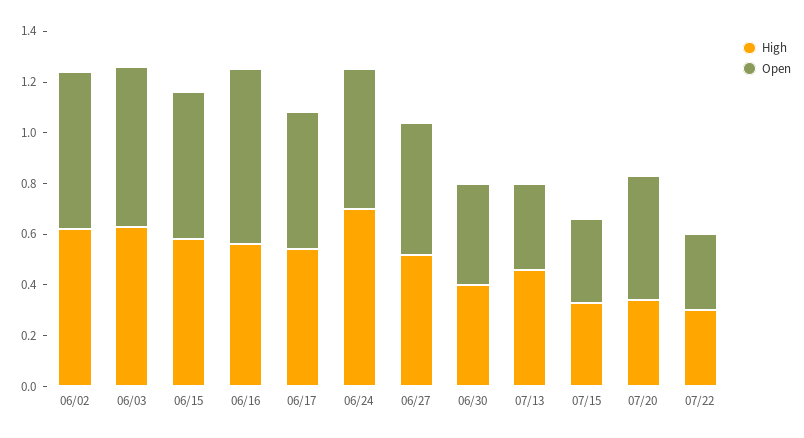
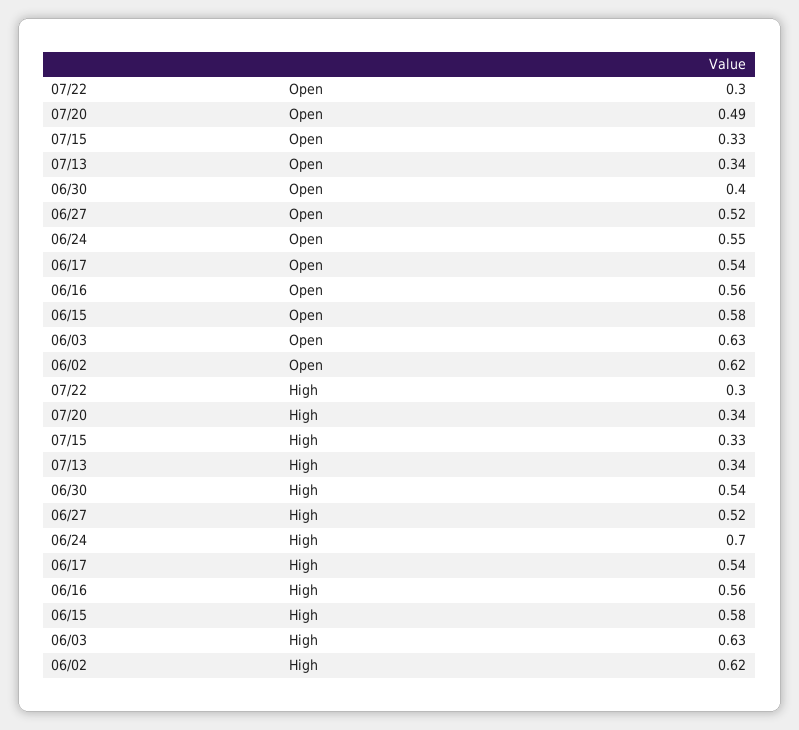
  {
    "High": {
      "06/02": 0.62,
      "06/03": 0.63,
      "06/15": 0.58,
      "06/16": 0.56,
      "06/17": 0.54,
      "06/24": 0.7,
      "06/27": 0.52,
-     "06/30": 0.4,
+     "06/30": 0.54,
-     "07/13": 0.45,
+     "07/13": 0.34,
      "07/15": 0.33,
      "07/20": 0.34,
      "07/22": 0.3
    },
    "Open": {
      "06/02": 0.62,
      "06/03": 0.63,
      "06/15": 0.58,
-     "06/16": 0.7,
+     "06/16": 0.56,
      "06/17": 0.54,
      "06/24": 0.55,
      "06/27": 0.52,
      "06/30": 0.4,
      "07/13": 0.34,
      "07/15": 0.33,
      "07/20": 0.49,
      "07/22": 0.3
    }
  }

